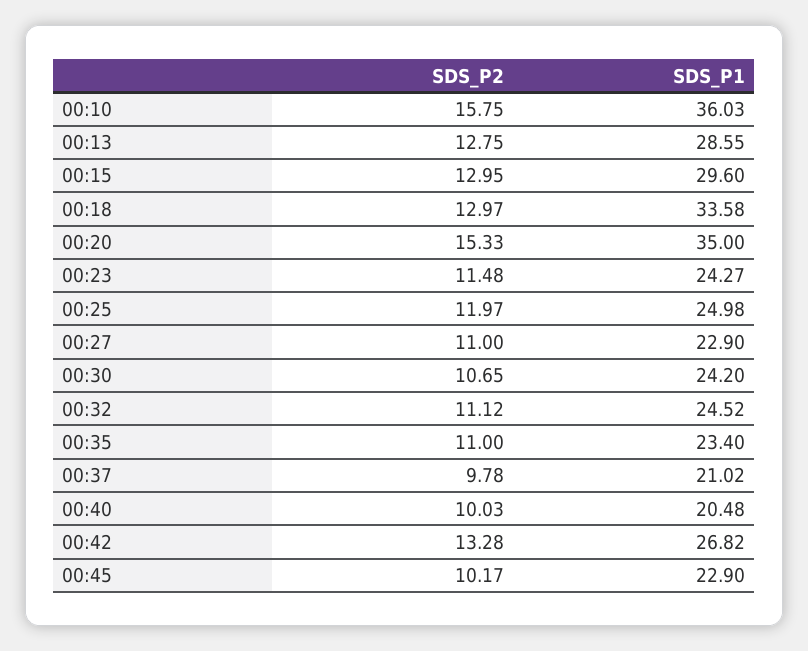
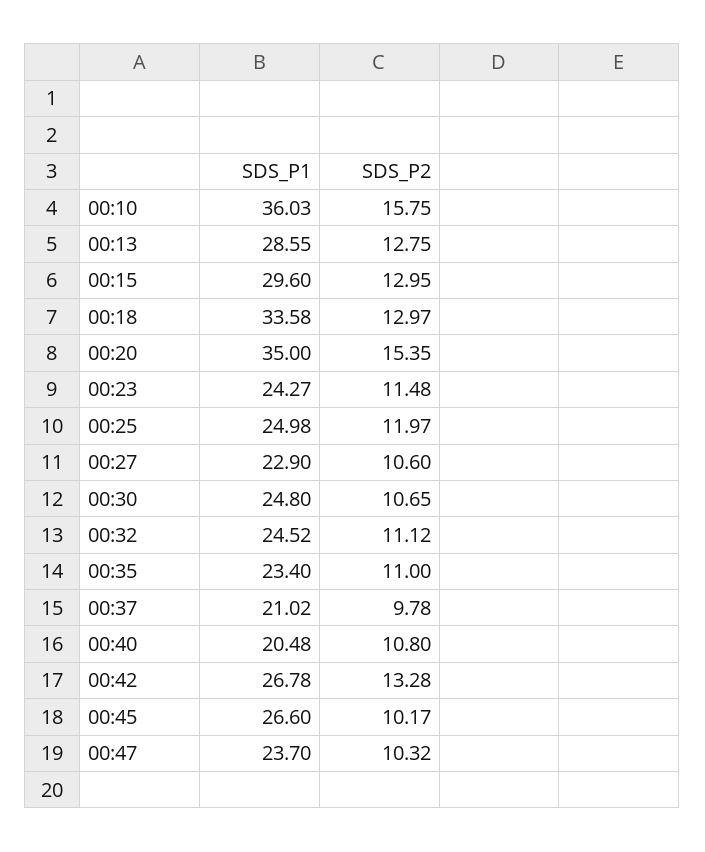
  {
    "SDS_P2": {
      "00:10": 15.75,
      "00:13": 12.75,
      "00:15": 12.95,
      "00:18": 12.97,
-     "00:20": 15.33,
+     "00:20": 15.35,
      "00:23": 11.48,
      "00:25": 11.97,
-     "00:27": 11,
+     "00:27": 10.6,
      "00:30": 10.65,
      "00:32": 11.12,
      "00:35": 11,
      "00:37": 9.78,
-     "00:40": 10.03,
+     "00:40": 10.8,
      "00:42": 13.28,
-     "00:45": 10.17
+     "00:45": 10.17,
+     "00:47": 10.32
    },
    "SDS_P1": {
      "00:10": 36.03,
      "00:13": 28.55,
      "00:15": 29.6,
      "00:18": 33.58,
      "00:20": 35,
      "00:23": 24.27,
      "00:25": 24.98,
      "00:27": 22.9,
-     "00:30": 24.2,
+     "00:30": 24.8,
      "00:32": 24.52,
      "00:35": 23.4,
      "00:37": 21.02,
      "00:40": 20.48,
-     "00:42": 26.82,
+     "00:42": 26.78,
-     "00:45": 22.9
+     "00:45": 26.6,
+     "00:47": 23.7
    }
  }

